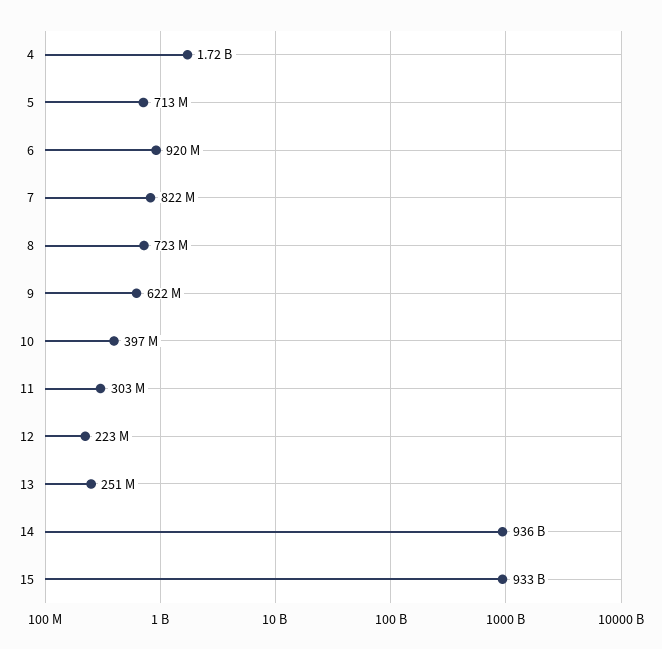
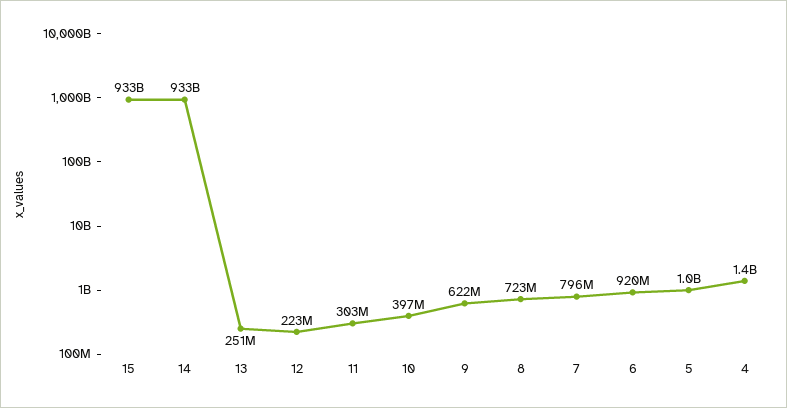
  {
-   "4": 1720000000,
+   "4": 1400000000,
-   "5": 713000000,
+   "5": 1000000000,
    "6": 920000000,
-   "7": 822000000,
+   "7": 796000000,
    "8": 723000000,
    "9": 622000000,
    "10": 397000000,
    "11": 303000000,
    "12": 223000000,
    "13": 251000000,
-   "14": 936000000000,
+   "14": 933000000000,
    "15": 933000000000
  }

